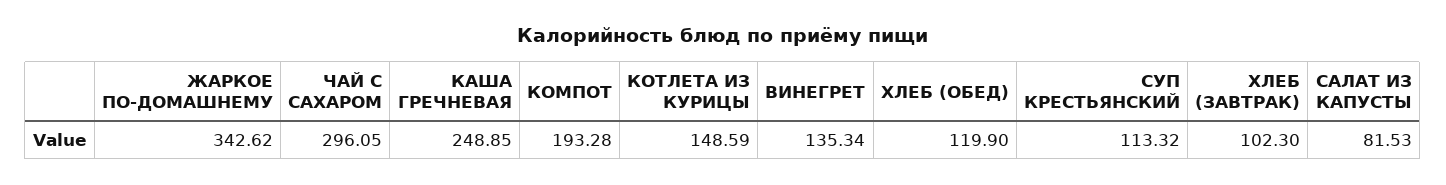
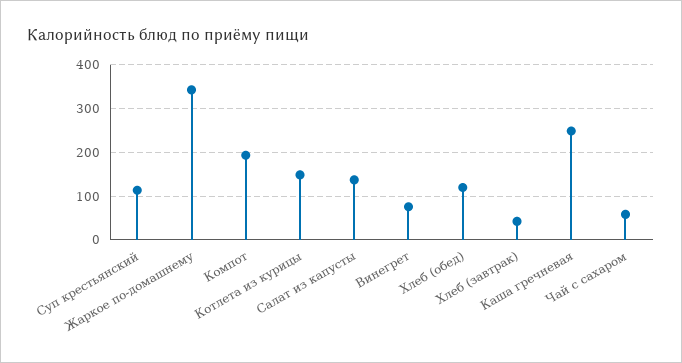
  {
    "ЖАРКОЕ ПО-ДОМАШНЕМУ": 342.62,
-   "ЧАЙ С САХАРОМ": 296.05,
+   "ЧАЙ С САХАРОМ": 60,
    "КАША ГРЕЧНЕВАЯ": 248.85,
    "КОМПОТ": 193.28,
    "КОТЛЕТА ИЗ КУРИЦЫ": 148.59,
-   "ВИНЕГРЕТ": 135.34,
+   "ВИНЕГРЕТ": 80,
    "ХЛЕБ (ОБЕД)": 119.9,
    "СУП КРЕСТЬЯНСКИЙ": 113.32,
-   "ХЛЕБ (ЗАВТРАК)": 102.3,
+   "ХЛЕБ (ЗАВТРАК)": 40,
-   "САЛАТ ИЗ КАПУСТЫ": 81.53
+   "САЛАТ ИЗ КАПУСТЫ": 140
  }

